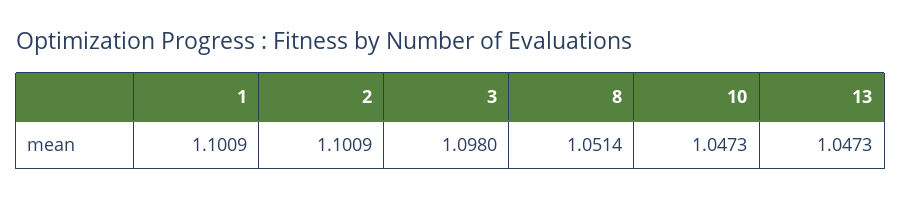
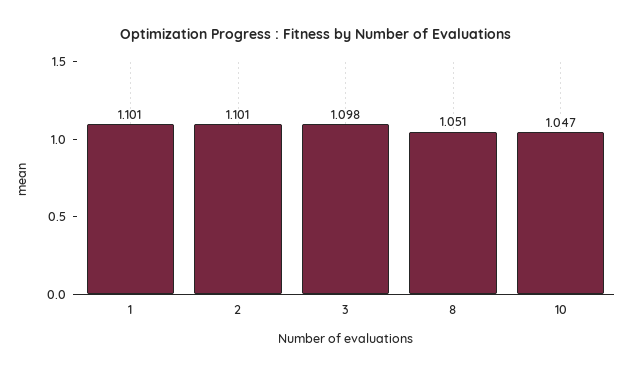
  {
    "1": 1.1009,
    "2": 1.1009,
    "3": 1.098,
    "8": 1.0514,
-   "10": 1.0473,
+   "10": 1.0473
-   "13": 1.0473
  }

